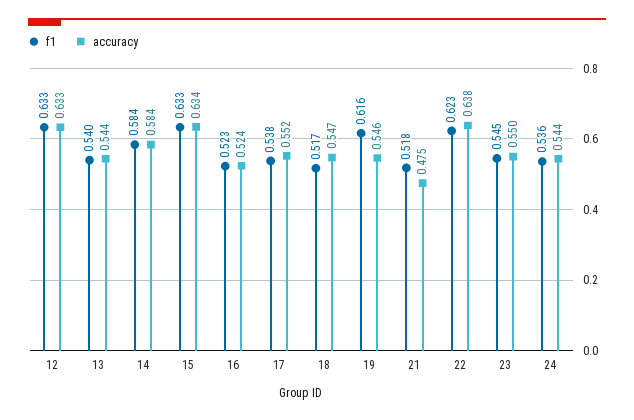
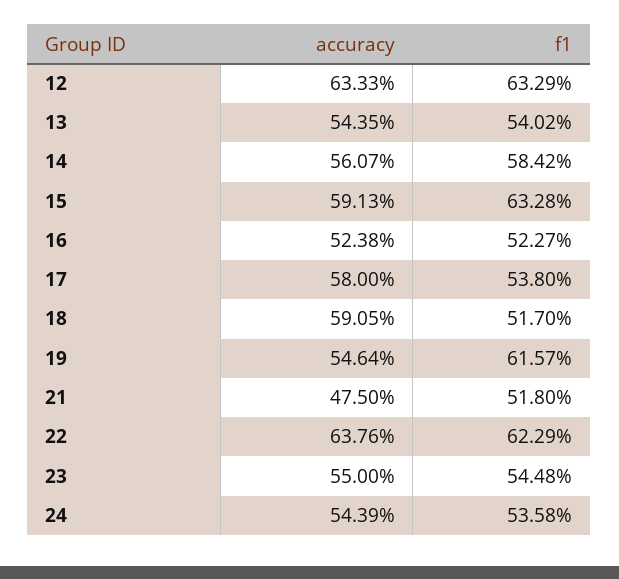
  {
    "f1": {
      "12": 0.6329,
      "13": 0.5402,
      "14": 0.5842,
      "15": 0.6328,
      "16": 0.5227,
      "17": 0.538,
      "18": 0.517,
      "19": 0.6157,
      "21": 0.518,
      "22": 0.6229,
      "23": 0.5448,
      "24": 0.5358
    },
    "accuracy": {
      "12": 0.6333,
      "13": 0.5435,
-     "14": 0.584,
+     "14": 0.5607,
-     "15": 0.634,
+     "15": 0.5913,
      "16": 0.5238,
-     "17": 0.552,
+     "17": 0.58,
-     "18": 0.547,
+     "18": 0.5905,
      "19": 0.5464,
      "21": 0.475,
      "22": 0.6376,
      "23": 0.55,
      "24": 0.5439
    }
  }

